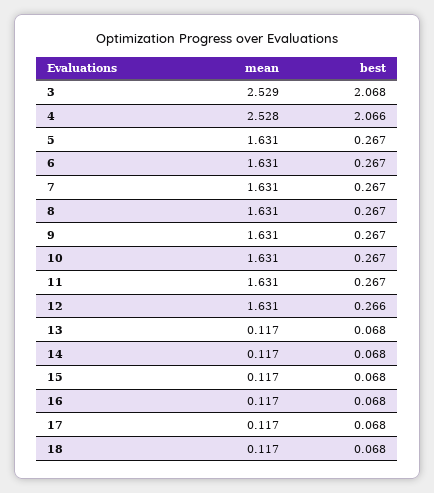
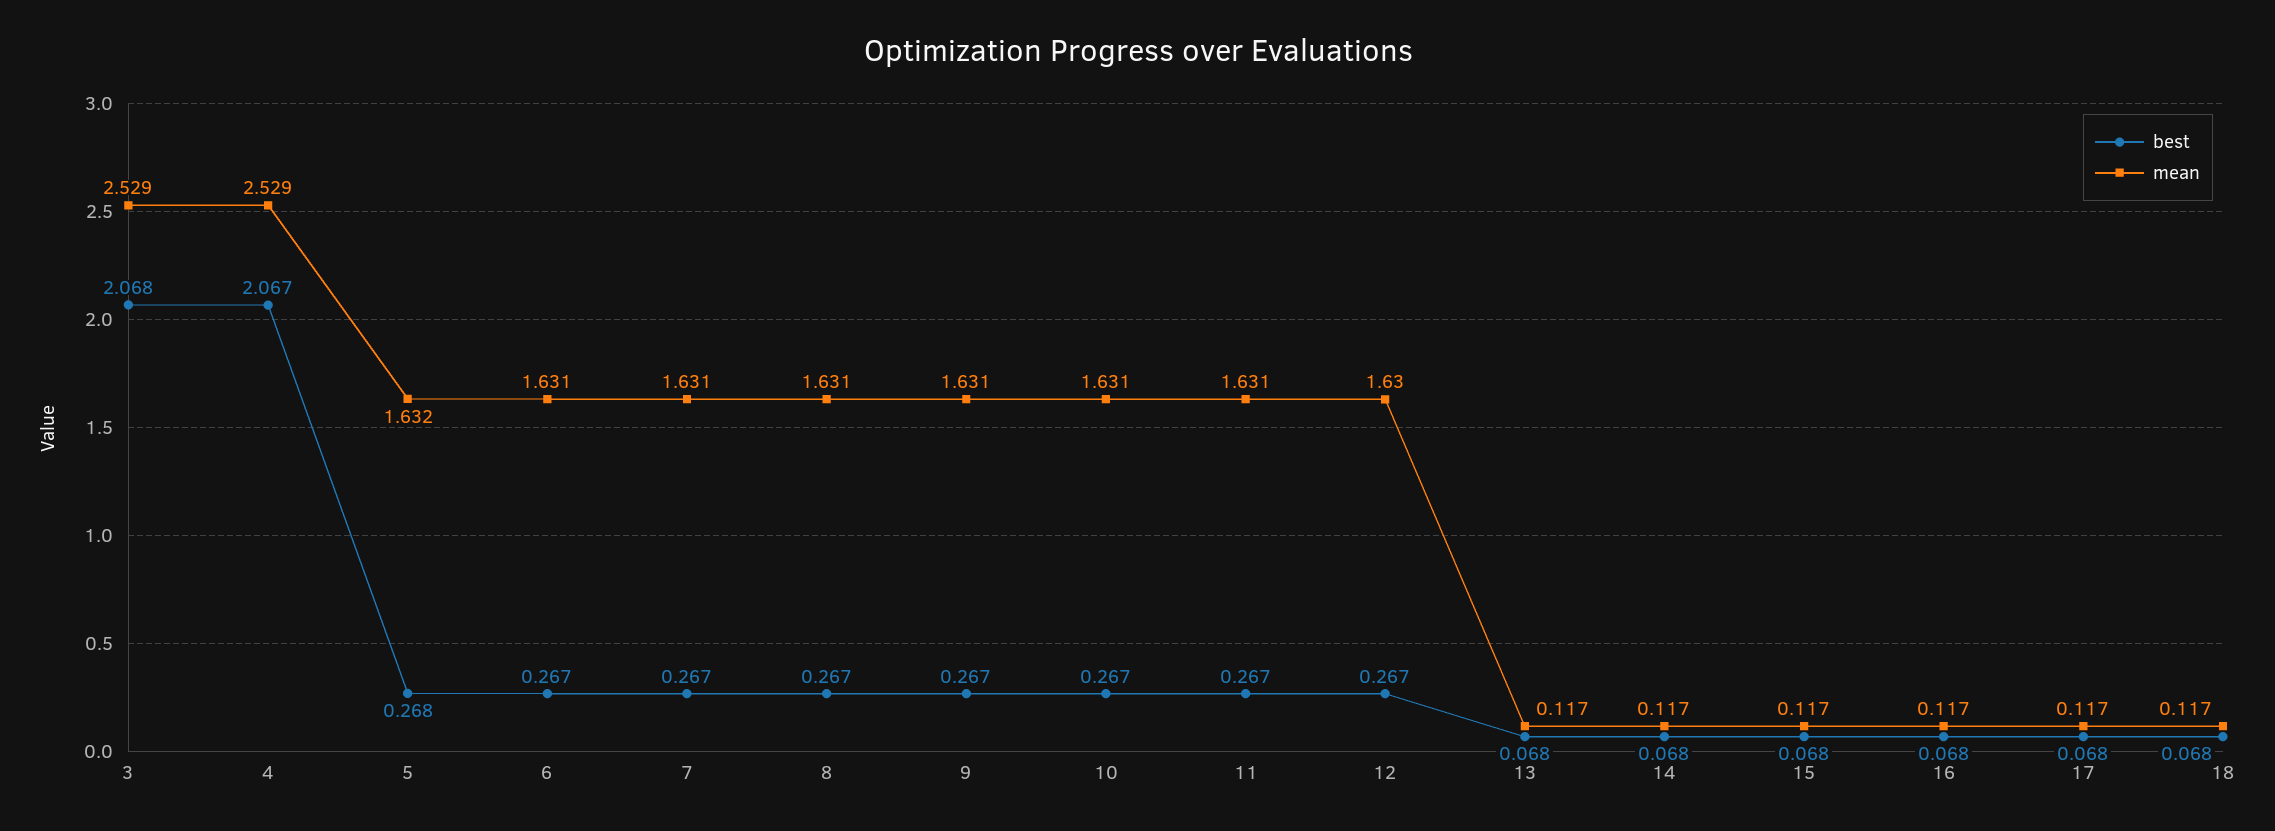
  {
    "mean": {
      "3": 2.529,
-     "4": 2.528,
+     "4": 2.529,
-     "5": 1.631,
+     "5": 1.632,
      "6": 1.631,
      "7": 1.631,
      "8": 1.631,
      "9": 1.631,
      "10": 1.631,
      "11": 1.631,
-     "12": 1.631,
+     "12": 1.63,
      "13": 0.117,
      "14": 0.117,
      "15": 0.117,
      "16": 0.117,
      "17": 0.117,
      "18": 0.117
    },
    "best": {
      "3": 2.068,
-     "4": 2.066,
+     "4": 2.067,
-     "5": 0.267,
+     "5": 0.268,
      "6": 0.267,
      "7": 0.267,
      "8": 0.267,
      "9": 0.267,
      "10": 0.267,
      "11": 0.267,
-     "12": 0.266,
+     "12": 0.267,
      "13": 0.068,
      "14": 0.068,
      "15": 0.068,
      "16": 0.068,
      "17": 0.068,
      "18": 0.068
    }
  }

